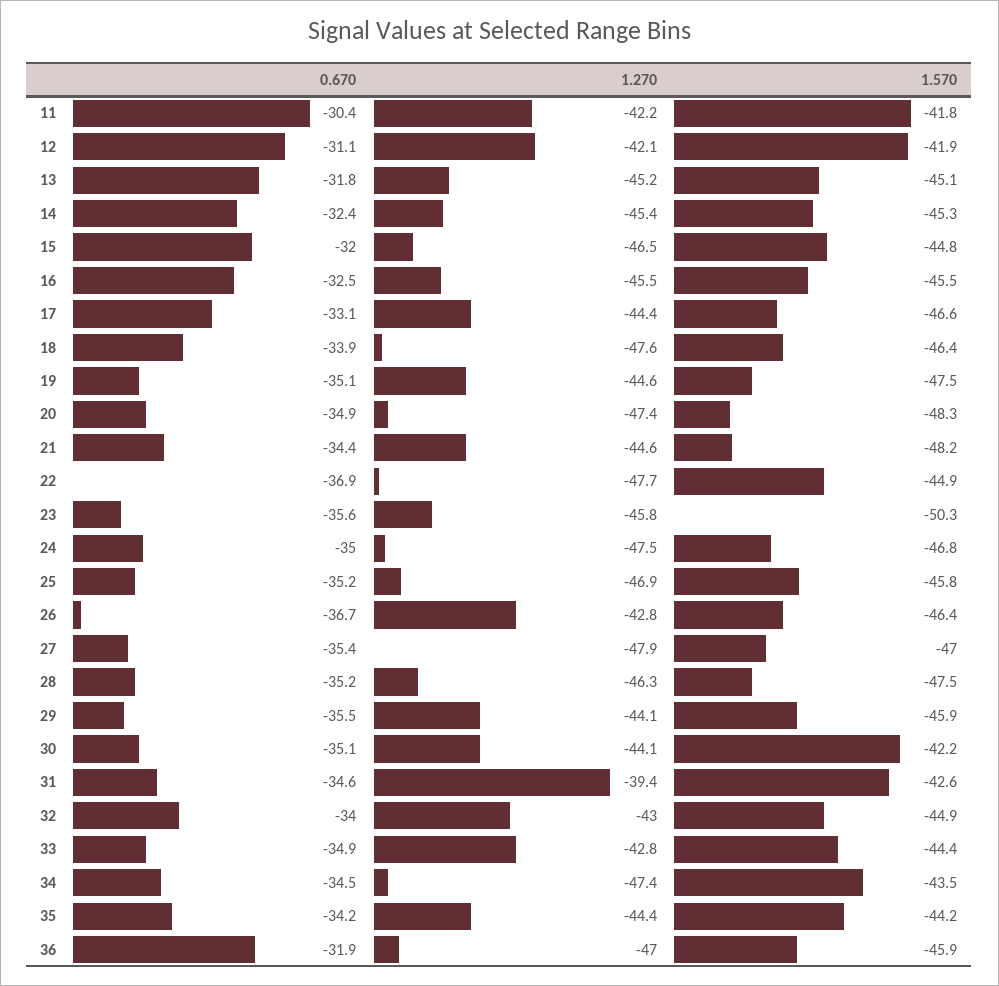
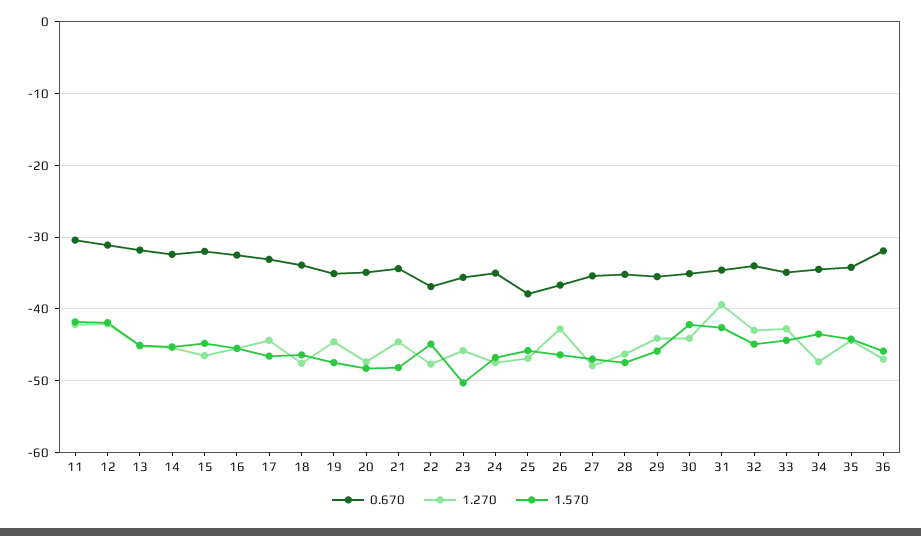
  {
    "0.670": {
      "11": -30.4,
      "12": -31.1,
      "13": -31.8,
      "14": -32.4,
      "15": -32,
      "16": -32.5,
      "17": -33.1,
      "18": -33.9,
      "19": -35.1,
      "20": -34.9,
      "21": -34.4,
      "22": -36.9,
      "23": -35.6,
      "24": -35,
-     "25": -35.2,
+     "25": -38,
      "26": -36.7,
      "27": -35.4,
      "28": -35.2,
      "29": -35.5,
      "30": -35.1,
      "31": -34.6,
      "32": -34,
      "33": -34.9,
      "34": -34.5,
      "35": -34.2,
      "36": -31.9
    },
    "1.270": {
      "11": -42.2,
      "12": -42.1,
      "13": -45.2,
      "14": -45.4,
      "15": -46.5,
      "16": -45.5,
      "17": -44.4,
      "18": -47.6,
      "19": -44.6,
      "20": -47.4,
      "21": -44.6,
      "22": -47.7,
      "23": -45.8,
      "24": -47.5,
      "25": -46.9,
      "26": -42.8,
      "27": -47.9,
      "28": -46.3,
      "29": -44.1,
      "30": -44.1,
      "31": -39.4,
      "32": -43,
      "33": -42.8,
      "34": -47.4,
      "35": -44.4,
      "36": -47
    },
    "1.570": {
      "11": -41.8,
      "12": -41.9,
      "13": -45.1,
      "14": -45.3,
      "15": -44.8,
      "16": -45.5,
      "17": -46.6,
      "18": -46.4,
      "19": -47.5,
      "20": -48.3,
      "21": -48.2,
      "22": -44.9,
      "23": -50.3,
      "24": -46.8,
      "25": -45.8,
      "26": -46.4,
      "27": -47,
      "28": -47.5,
      "29": -45.9,
      "30": -42.2,
      "31": -42.6,
      "32": -44.9,
      "33": -44.4,
      "34": -43.5,
      "35": -44.2,
      "36": -45.9
    }
  }

